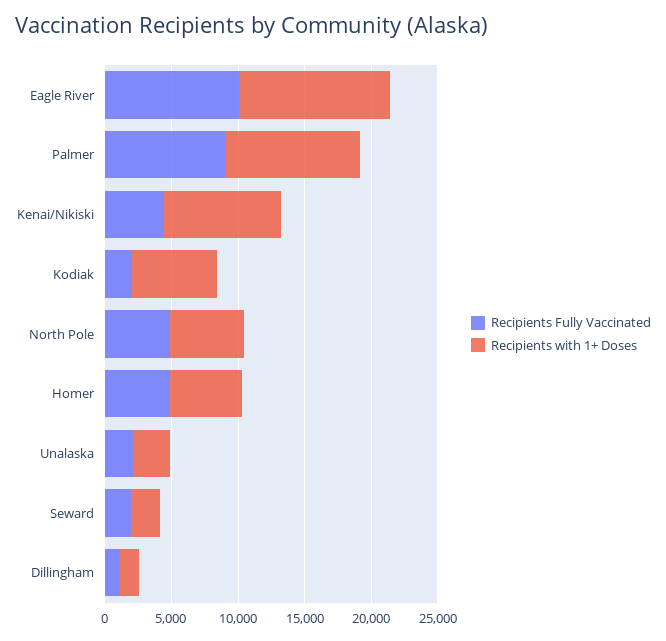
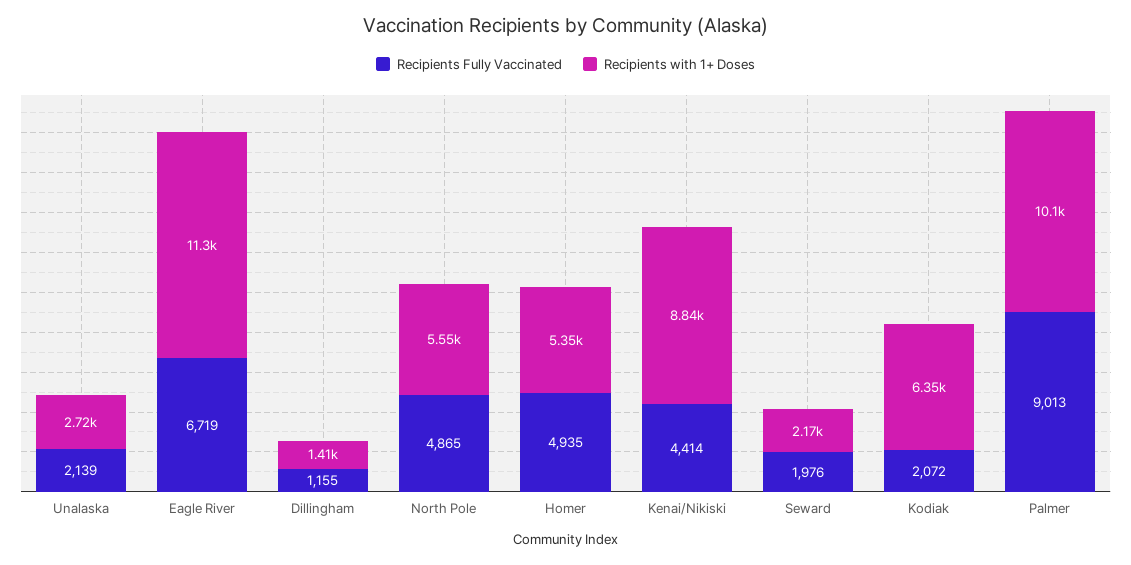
  {
    "Recipients Fully Vaccinated": {
-     "Eagle River": 10000,
+     "Eagle River": 6719,
      "Palmer": 9013,
      "Kenai/Nikiski": 4414,
      "Kodiak": 2072,
      "North Pole": 4865,
      "Homer": 4935,
      "Unalaska": 2139,
      "Seward": 1976,
      "Dillingham": 1155
    },
    "Recipients with 1+ Doses": {
      "Eagle River": 11300,
      "Palmer": 10100,
      "Kenai/Nikiski": 8840,
      "Kodiak": 6350,
      "North Pole": 5550,
      "Homer": 5350,
      "Unalaska": 2720,
      "Seward": 2170,
      "Dillingham": 1410
    }
  }

